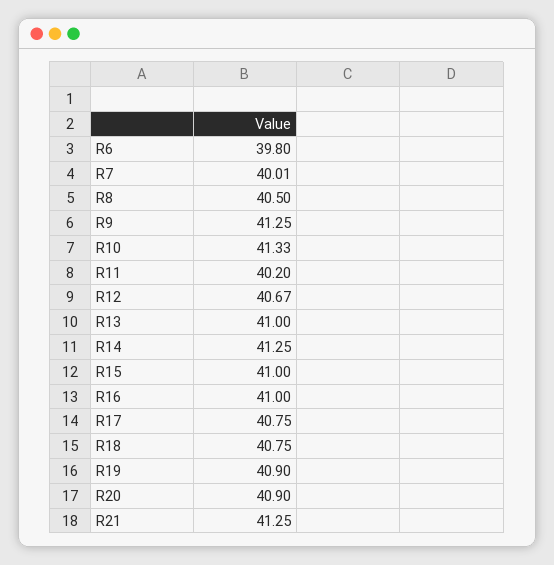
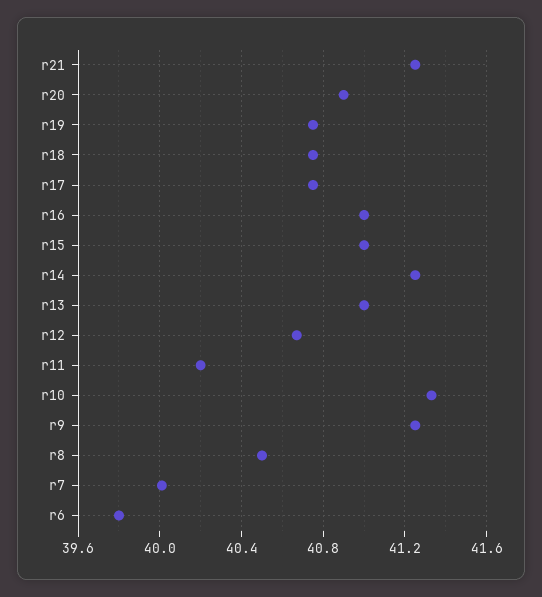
  {
    "R6": 39.8,
    "R7": 40.01,
    "R8": 40.5,
    "R9": 41.25,
    "R10": 41.33,
    "R11": 40.2,
    "R12": 40.67,
    "R13": 41,
    "R14": 41.25,
    "R15": 41,
    "R16": 41,
    "R17": 40.75,
    "R18": 40.75,
-   "R19": 40.9,
+   "R19": 40.75,
    "R20": 40.9,
    "R21": 41.25
  }

